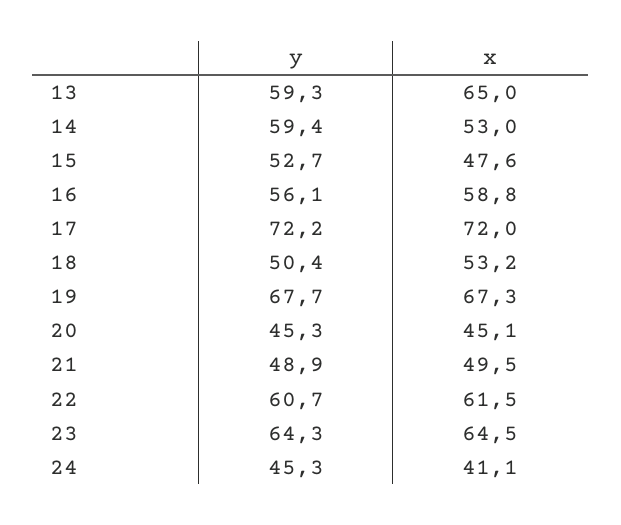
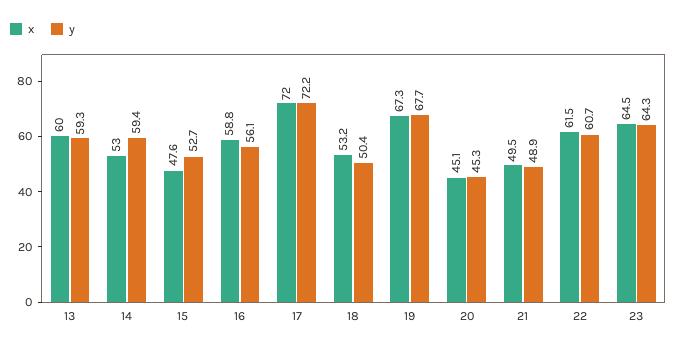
  {
    "y": {
      "13": 59.3,
      "14": 59.4,
      "15": 52.7,
      "16": 56.1,
      "17": 72.2,
      "18": 50.4,
      "19": 67.7,
      "20": 45.3,
      "21": 48.9,
      "22": 60.7,
-     "23": 64.3,
+     "23": 64.3
-     "24": 45.3
    },
    "x": {
-     "13": 65,
+     "13": 60,
      "14": 53,
      "15": 47.6,
      "16": 58.8,
      "17": 72,
      "18": 53.2,
      "19": 67.3,
      "20": 45.1,
      "21": 49.5,
      "22": 61.5,
-     "23": 64.5,
+     "23": 64.5
-     "24": 41.1
    }
  }

